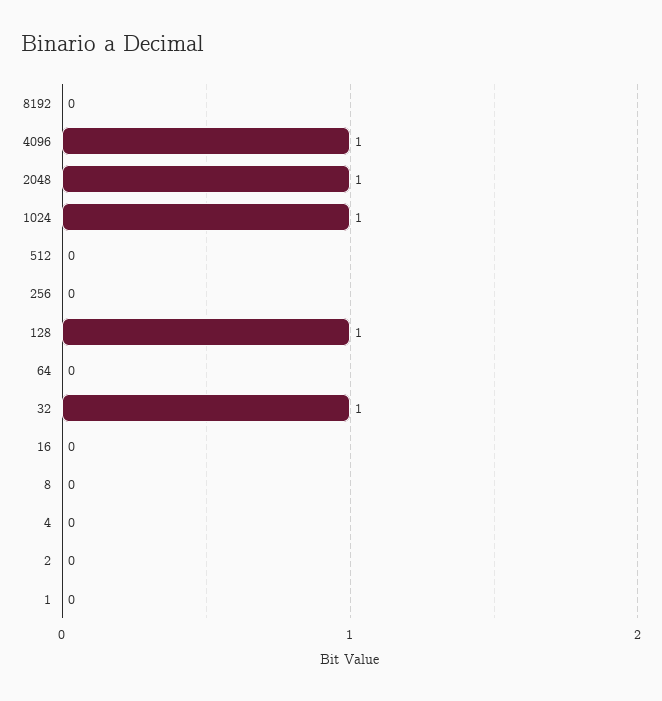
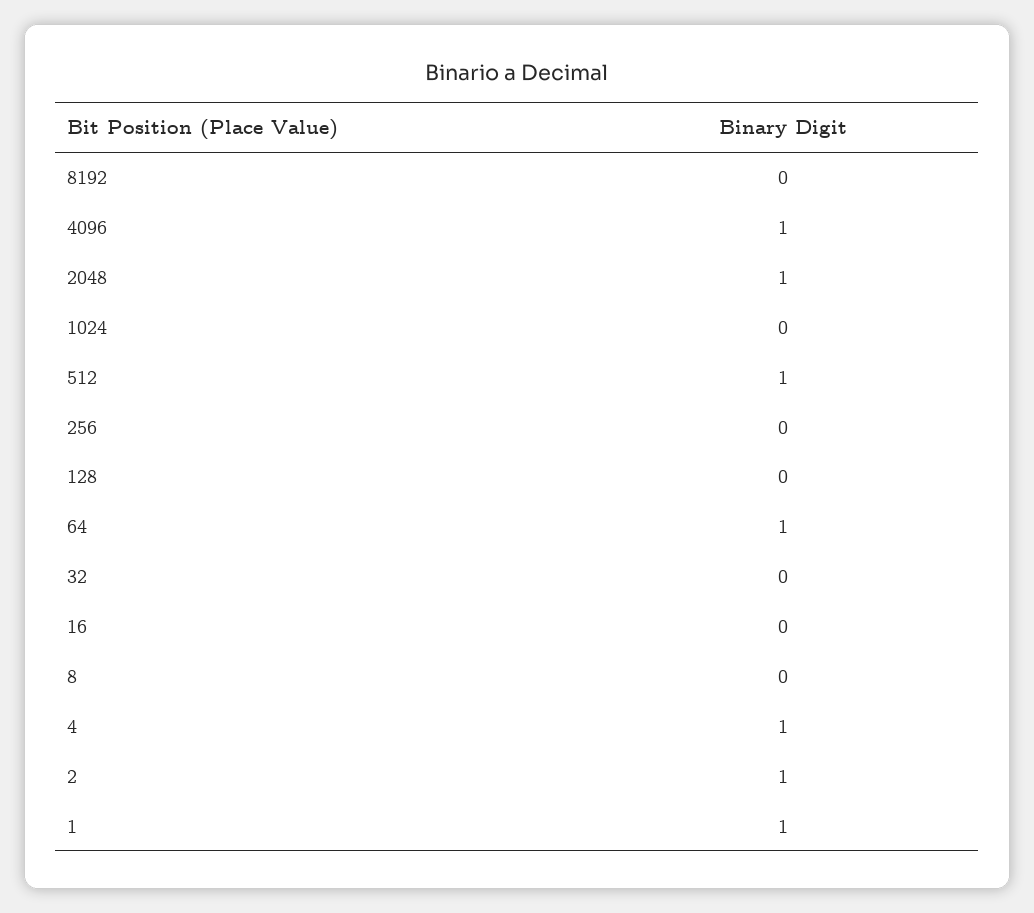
  {
    "8192": 0,
    "4096": 1,
    "2048": 1,
-   "1024": 1,
+   "1024": 0,
-   "512": 0,
+   "512": 1,
    "256": 0,
-   "128": 1,
+   "128": 0,
-   "64": 0,
+   "64": 1,
-   "32": 1,
+   "32": 0,
    "16": 0,
    "8": 0,
-   "4": 0,
+   "4": 1,
-   "2": 0,
+   "2": 1,
-   "1": 0
+   "1": 1
  }

